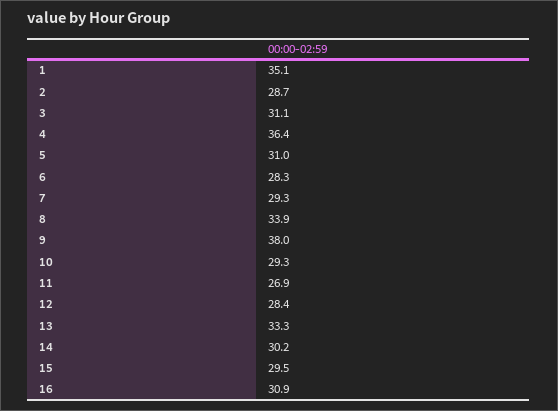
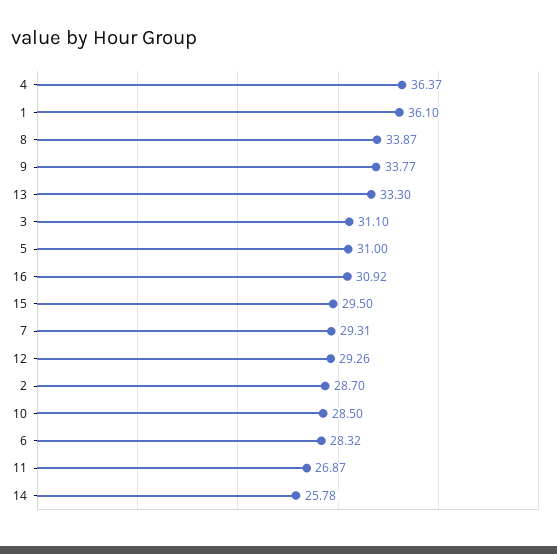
  {
-   "1": 35.1,
+   "1": 36.1,
    "2": 28.7,
    "3": 31.1,
    "4": 36.37,
    "5": 31,
    "6": 28.32,
    "7": 29.31,
    "8": 33.87,
-   "9": 38,
+   "9": 33.77,
-   "10": 29.3,
+   "10": 28.5,
    "11": 26.87,
-   "12": 28.4,
+   "12": 29.26,
    "13": 33.3,
-   "14": 30.2,
+   "14": 25.78,
    "15": 29.5,
    "16": 30.92
  }

